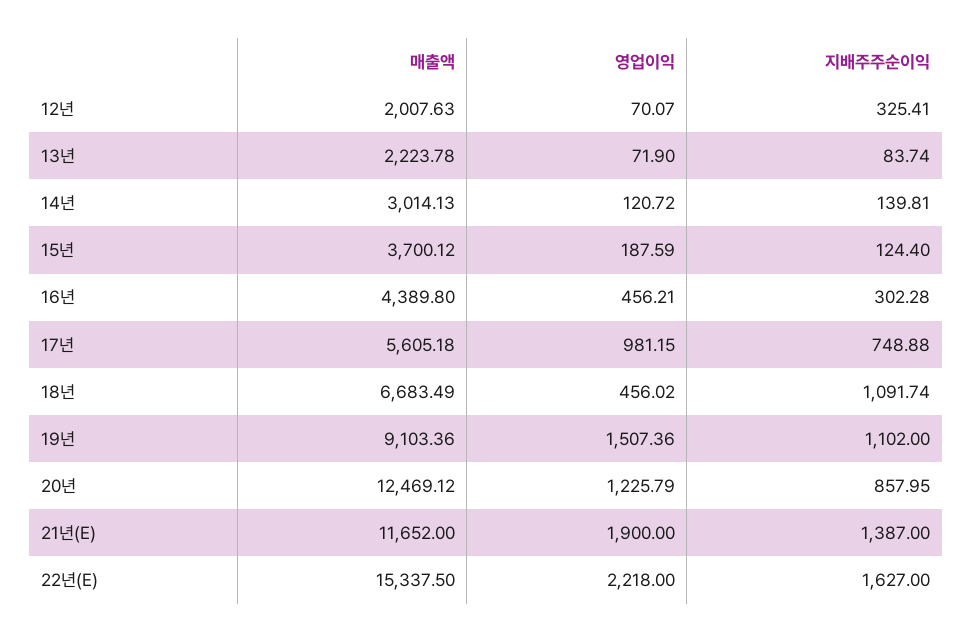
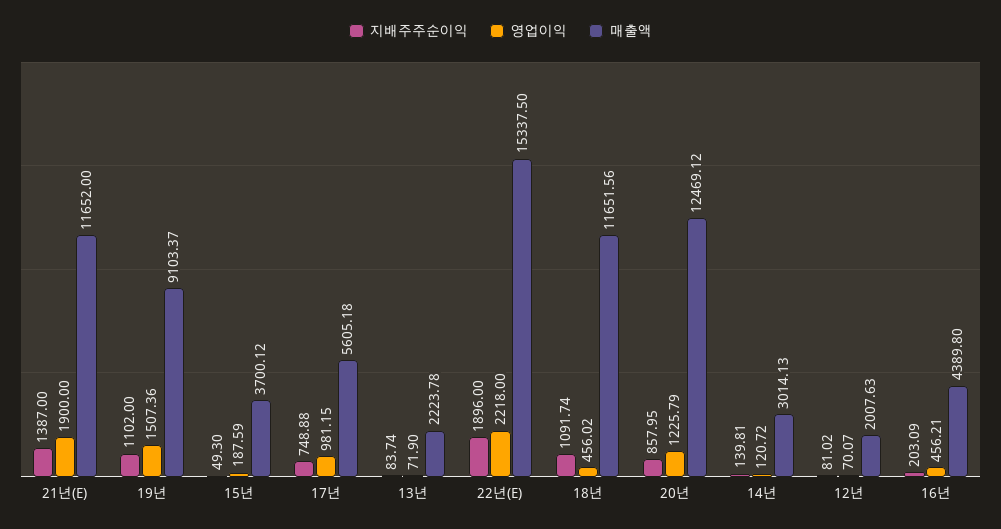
  {
    "매출액": {
      "12년": 2007.63,
      "13년": 2223.78,
      "14년": 3014.13,
      "15년": 3700.12,
      "16년": 4389.8,
      "17년": 5605.18,
-     "18년": 6683.49,
+     "18년": 11651.56,
-     "19년": 9103.36,
+     "19년": 9103.37,
      "20년": 12469.12,
      "21년(E)": 11652,
      "22년(E)": 15337.5
    },
    "영업이익": {
      "12년": 70.07,
      "13년": 71.9,
      "14년": 120.72,
      "15년": 187.59,
      "16년": 456.21,
      "17년": 981.15,
      "18년": 456.02,
      "19년": 1507.36,
      "20년": 1225.79,
      "21년(E)": 1900,
      "22년(E)": 2218
    },
    "지배주주순이익": {
-     "12년": 325.41,
+     "12년": 81.02,
      "13년": 83.74,
      "14년": 139.81,
-     "15년": 124.4,
+     "15년": 49.3,
-     "16년": 302.28,
+     "16년": 203.09,
      "17년": 748.88,
      "18년": 1091.74,
      "19년": 1102,
      "20년": 857.95,
      "21년(E)": 1387,
-     "22년(E)": 1627
+     "22년(E)": 1896
    }
  }

